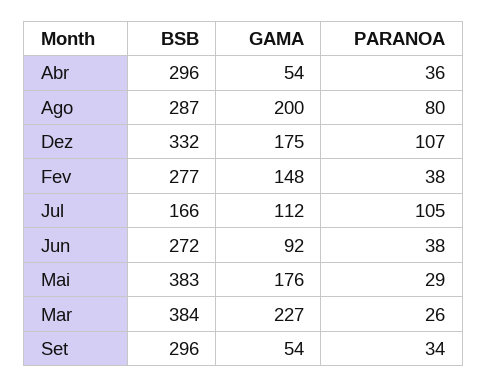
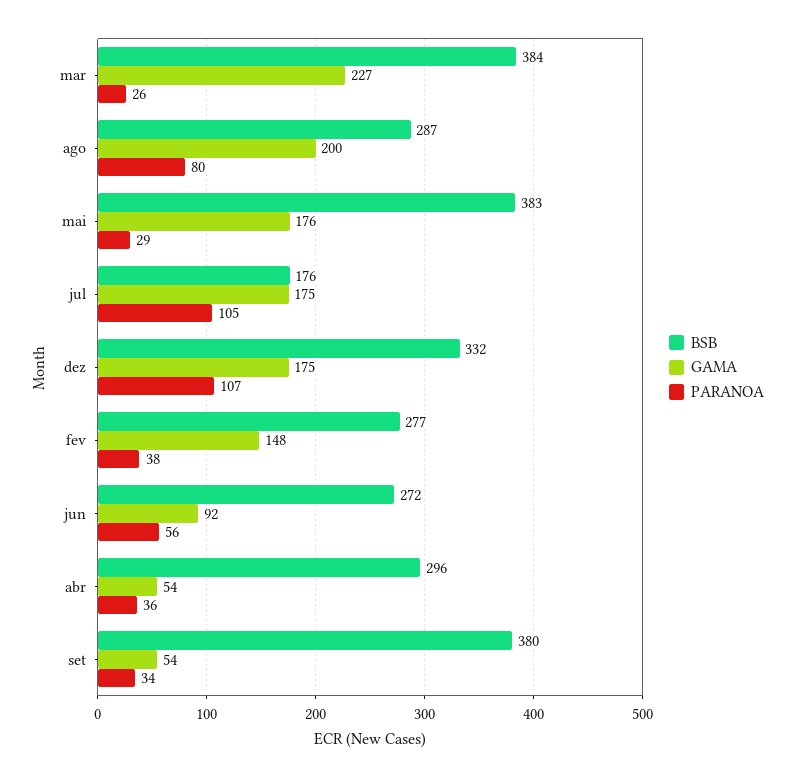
  {
    "BSB": {
      "Abr": 296,
      "Ago": 287,
      "Dez": 332,
      "Fev": 277,
-     "Jul": 166,
+     "Jul": 176,
      "Jun": 272,
      "Mai": 383,
      "Mar": 384,
-     "Set": 296
+     "Set": 380
    },
    "GAMA": {
      "Abr": 54,
      "Ago": 200,
      "Dez": 175,
      "Fev": 148,
-     "Jul": 112,
+     "Jul": 175,
      "Jun": 92,
      "Mai": 176,
      "Mar": 227,
      "Set": 54
    },
    "PARANOA": {
      "Abr": 36,
      "Ago": 80,
      "Dez": 107,
      "Fev": 38,
      "Jul": 105,
-     "Jun": 38,
+     "Jun": 56,
      "Mai": 29,
      "Mar": 26,
      "Set": 34
    }
  }

